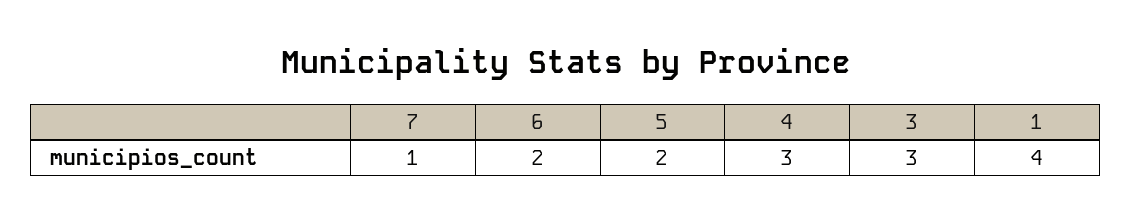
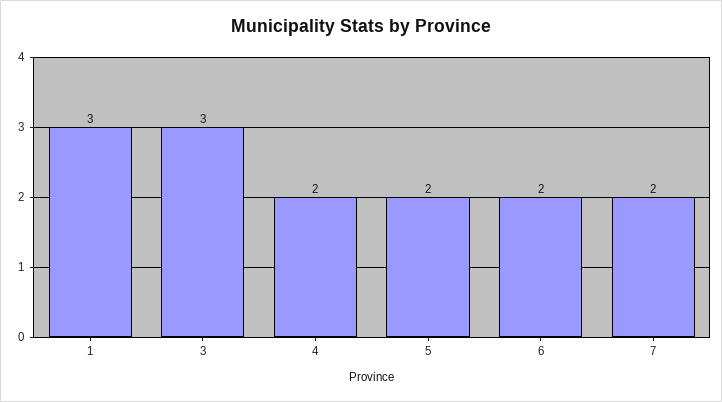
  {
-   "7": 1,
+   "7": 2,
    "6": 2,
    "5": 2,
-   "4": 3,
+   "4": 2,
    "3": 3,
-   "1": 4
+   "1": 3
  }

